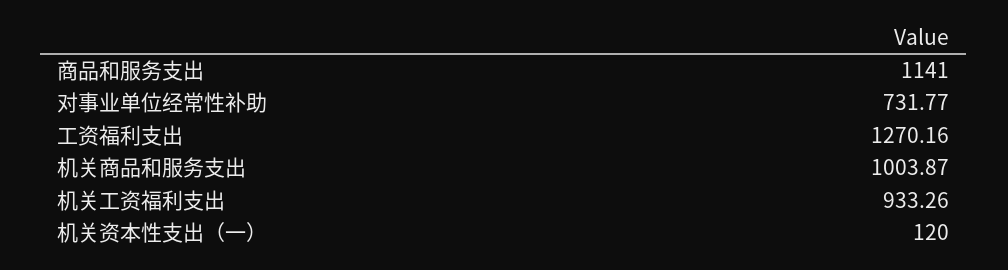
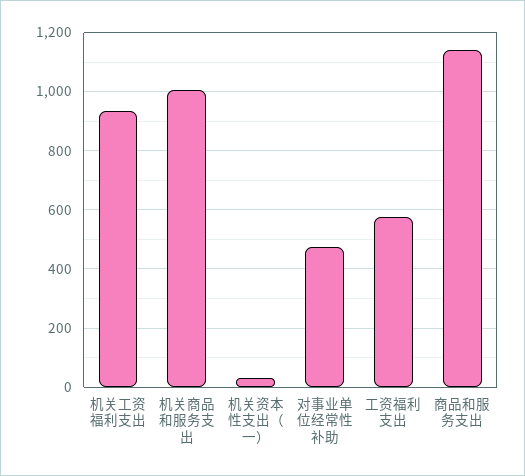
  {
    "商品和服务支出": 1141,
-   "对事业单位经常性补助": 731.77,
+   "对事业单位经常性补助": 475,
-   "工资福利支出": 1270.16,
+   "工资福利支出": 575,
    "机关商品和服务支出": 1003.87,
    "机关工资福利支出": 933.26,
-   "机关资本性支出（一）": 120
+   "机关资本性支出（一）": 25
  }

